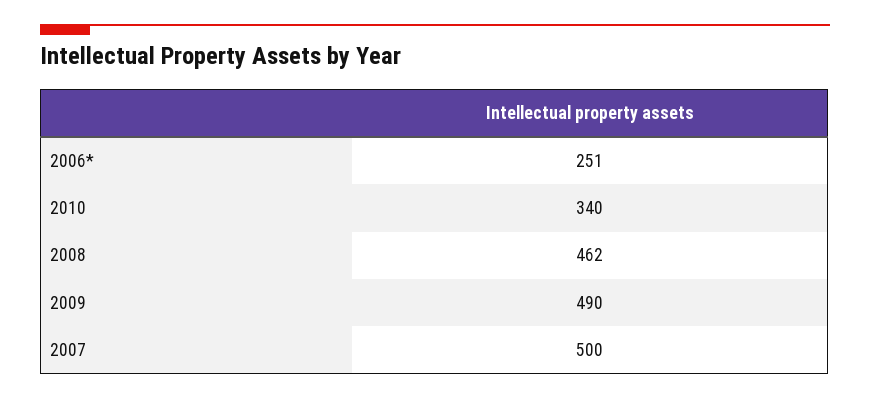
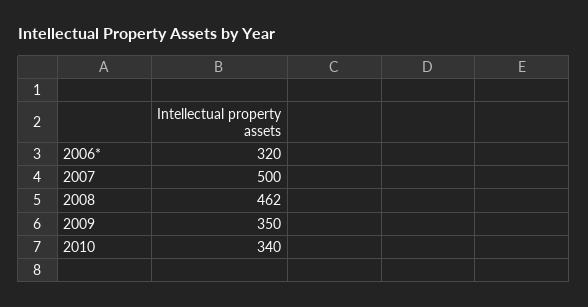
  {
-   "2006*": 251,
+   "2006*": 320,
    "2010": 340,
    "2008": 462,
-   "2009": 490,
+   "2009": 350,
    "2007": 500
  }

